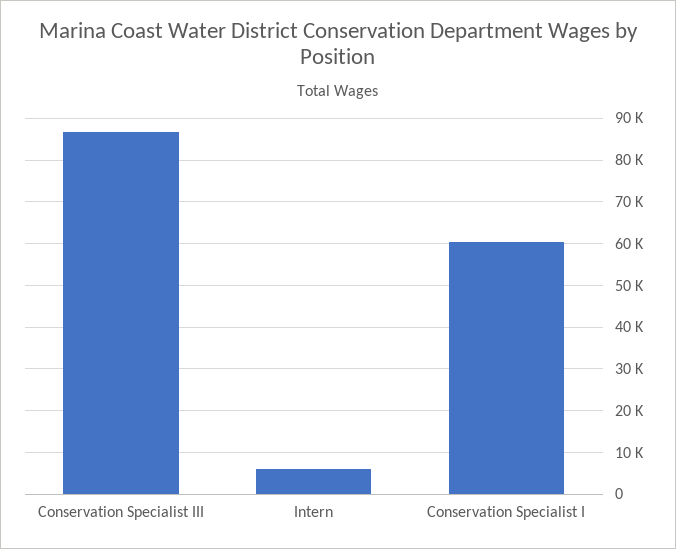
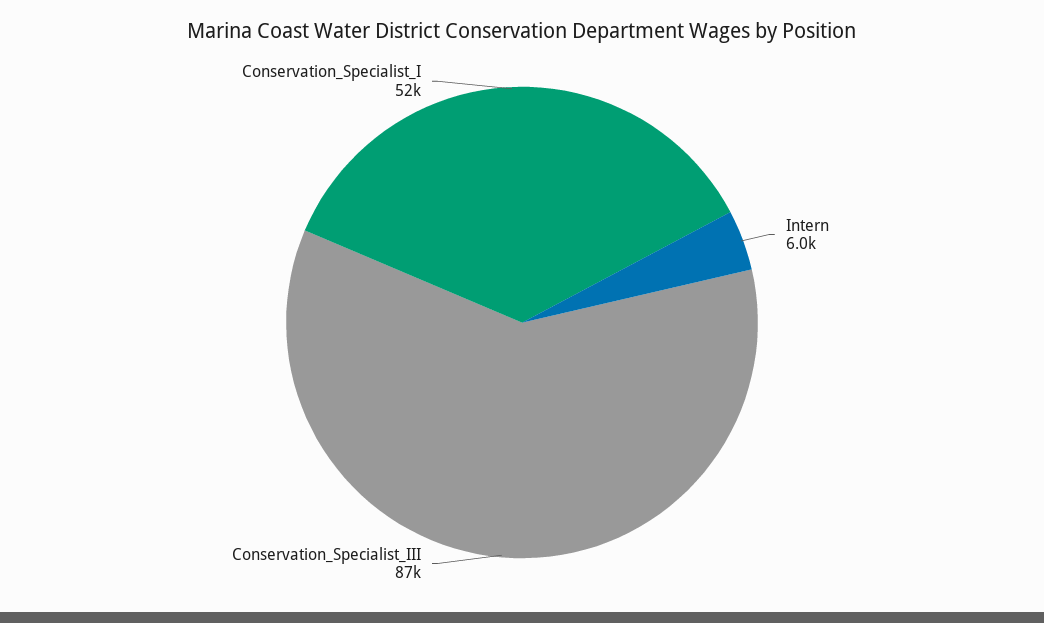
  {
    "Conservation Specialist III": 87000,
    "Intern": 6000,
-   "Conservation Specialist I": 60000
+   "Conservation Specialist I": 52000
  }

